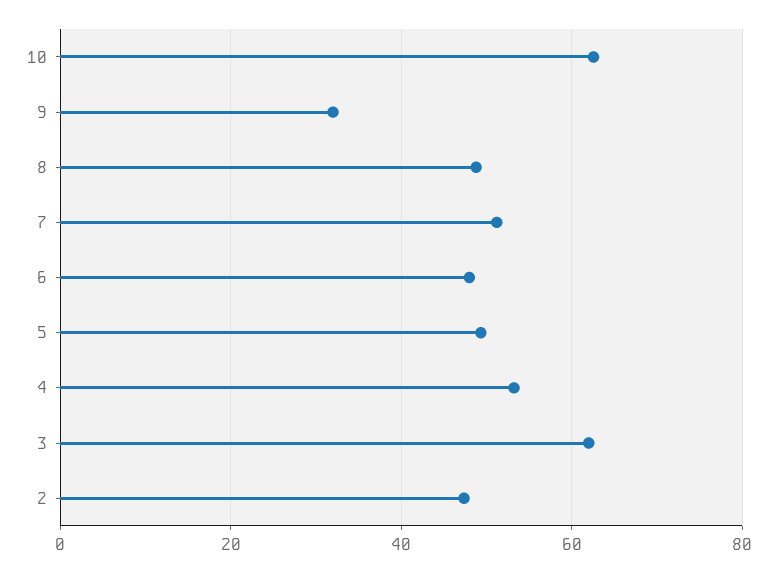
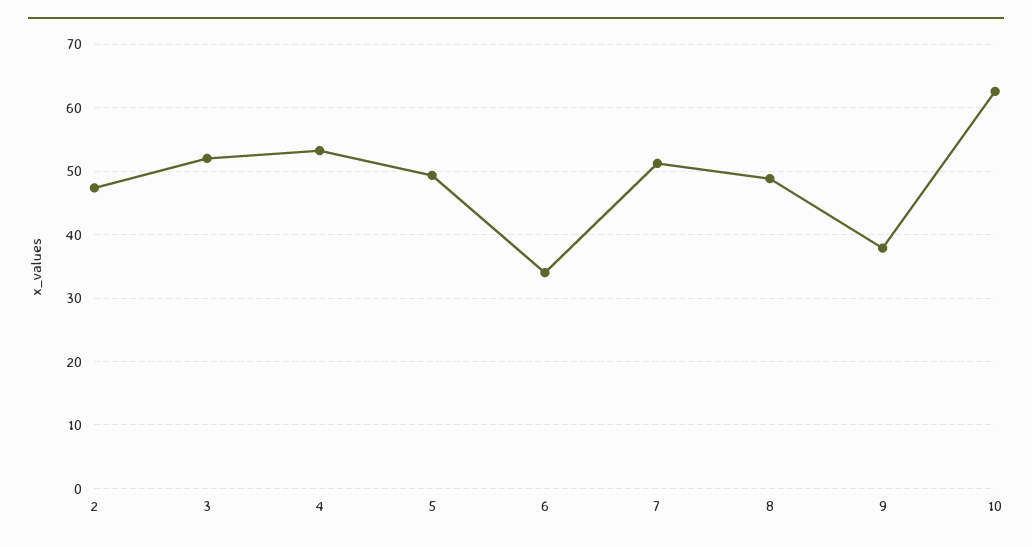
  {
    "10": 63,
-   "9": 32,
+   "9": 38,
    "8": 49,
    "7": 51,
-   "6": 48,
+   "6": 34,
    "5": 49,
    "4": 53,
-   "3": 62,
+   "3": 52,
    "2": 47
  }

